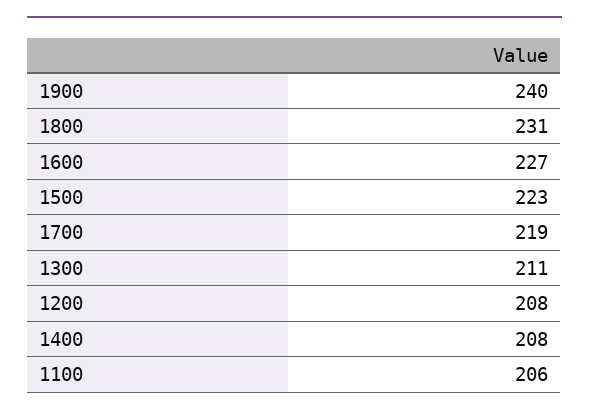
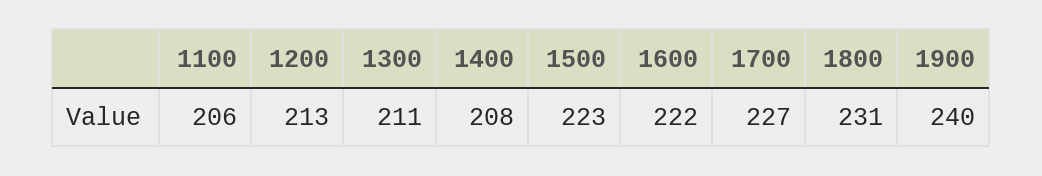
  {
    "1900": 240,
    "1800": 231,
-   "1600": 227,
+   "1600": 222,
    "1500": 223,
-   "1700": 219,
+   "1700": 227,
    "1300": 211,
-   "1200": 208,
+   "1200": 213,
    "1400": 208,
    "1100": 206
  }

